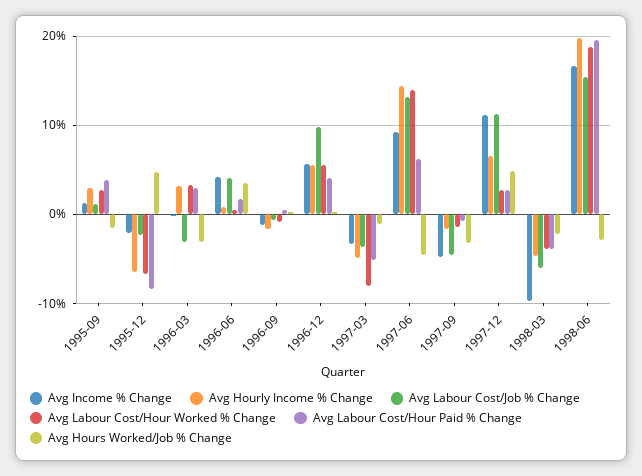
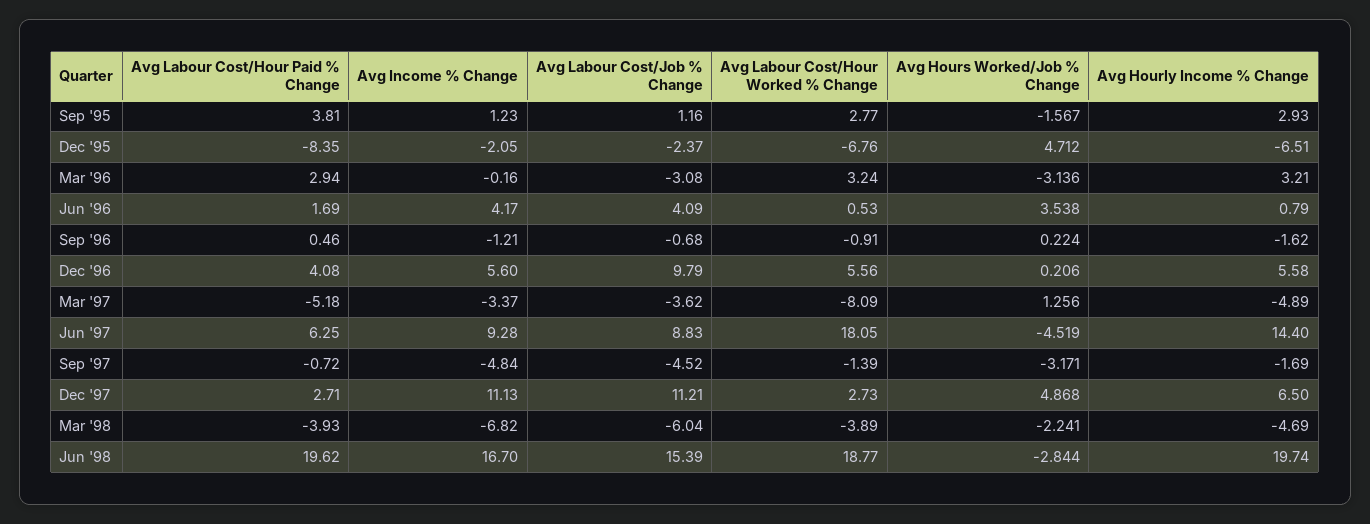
  {
    "Avg Income % Change": {
      "1995-09": 1.23,
      "1995-12": -2.05,
      "1996-03": -0.16,
      "1996-06": 4.17,
      "1996-09": -1.21,
      "1996-12": 5.6,
      "1997-03": -3.37,
      "1997-06": 9.28,
      "1997-09": -4.84,
      "1997-12": 11.13,
-     "1998-03": -10,
+     "1998-03": -6.82,
      "1998-06": 16.7
    },
    "Avg Hourly Income % Change": {
      "1995-09": 2.93,
      "1995-12": -6.51,
      "1996-03": 3.21,
      "1996-06": 0.79,
      "1996-09": -1.62,
      "1996-12": 5.58,
      "1997-03": -4.89,
      "1997-06": 14.4,
      "1997-09": -1.69,
      "1997-12": 6.5,
      "1998-03": -4.69,
      "1998-06": 19.74
    },
    "Avg Labour Cost/Job % Change": {
      "1995-09": 1.16,
      "1995-12": -2.37,
      "1996-03": -3.08,
      "1996-06": 4.09,
      "1996-09": -0.68,
      "1996-12": 9.79,
      "1997-03": -3.62,
-     "1997-06": 13,
+     "1997-06": 8.83,
      "1997-09": -4.52,
      "1997-12": 11.21,
      "1998-03": -6.04,
      "1998-06": 15.39
    },
    "Avg Labour Cost/Hour Worked % Change": {
      "1995-09": 2.77,
      "1995-12": -6.76,
      "1996-03": 3.24,
      "1996-06": 0.53,
      "1996-09": -0.91,
      "1996-12": 5.56,
      "1997-03": -8.09,
-     "1997-06": 14,
+     "1997-06": 18.05,
      "1997-09": -1.39,
      "1997-12": 2.73,
      "1998-03": -3.89,
      "1998-06": 18.77
    },
    "Avg Labour Cost/Hour Paid % Change": {
      "1995-09": 3.81,
      "1995-12": -8.35,
      "1996-03": 2.94,
      "1996-06": 1.69,
      "1996-09": 0.46,
      "1996-12": 4.08,
      "1997-03": -5.18,
      "1997-06": 6.25,
      "1997-09": -0.72,
      "1997-12": 2.71,
      "1998-03": -3.93,
      "1998-06": 19.62
    },
    "Avg Hours Worked/Job % Change": {
      "1995-09": -1.567,
      "1995-12": 4.712,
      "1996-03": -3.136,
      "1996-06": 3.538,
      "1996-09": 0.224,
      "1996-12": 0.206,
-     "1997-03": -1,
+     "1997-03": 1.256,
      "1997-06": -4.519,
      "1997-09": -3.171,
      "1997-12": 4.868,
      "1998-03": -2.241,
      "1998-06": -2.844
    }
  }

